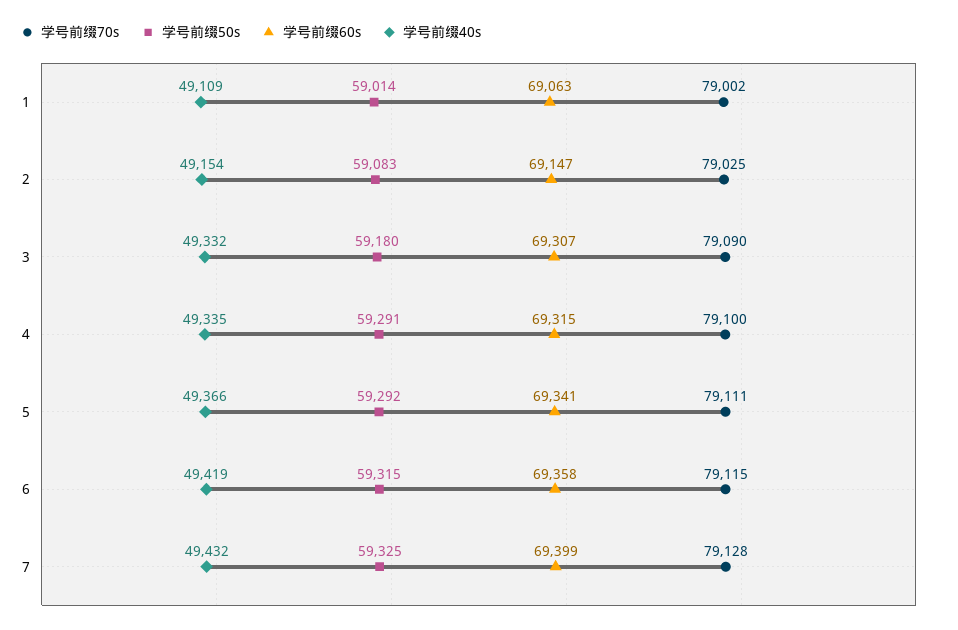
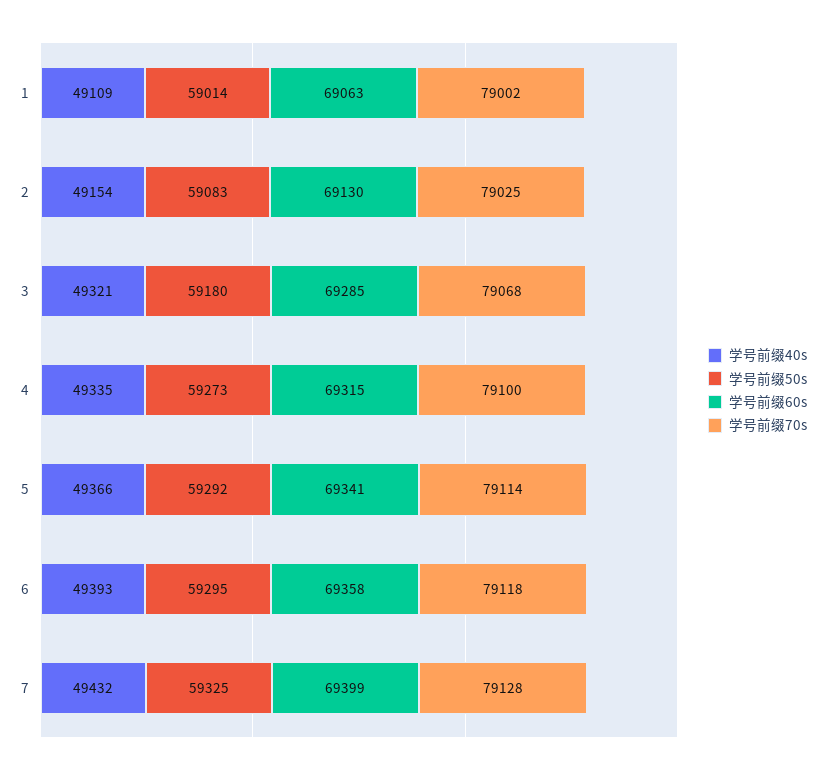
  {
    "学号前缀70s": {
      "1": 79002,
      "2": 79025,
-     "3": 79090,
+     "3": 79068,
      "4": 79100,
-     "5": 79111,
+     "5": 79114,
-     "6": 79115,
+     "6": 79118,
      "7": 79128
    },
    "学号前缀50s": {
      "1": 59014,
      "2": 59083,
      "3": 59180,
-     "4": 59291,
+     "4": 59273,
      "5": 59292,
-     "6": 59315,
+     "6": 59295,
      "7": 59325
    },
    "学号前缀60s": {
      "1": 69063,
-     "2": 69147,
+     "2": 69130,
-     "3": 69307,
+     "3": 69285,
      "4": 69315,
      "5": 69341,
      "6": 69358,
      "7": 69399
    },
    "学号前缀40s": {
      "1": 49109,
      "2": 49154,
-     "3": 49332,
+     "3": 49321,
      "4": 49335,
      "5": 49366,
-     "6": 49419,
+     "6": 49393,
      "7": 49432
    }
  }

